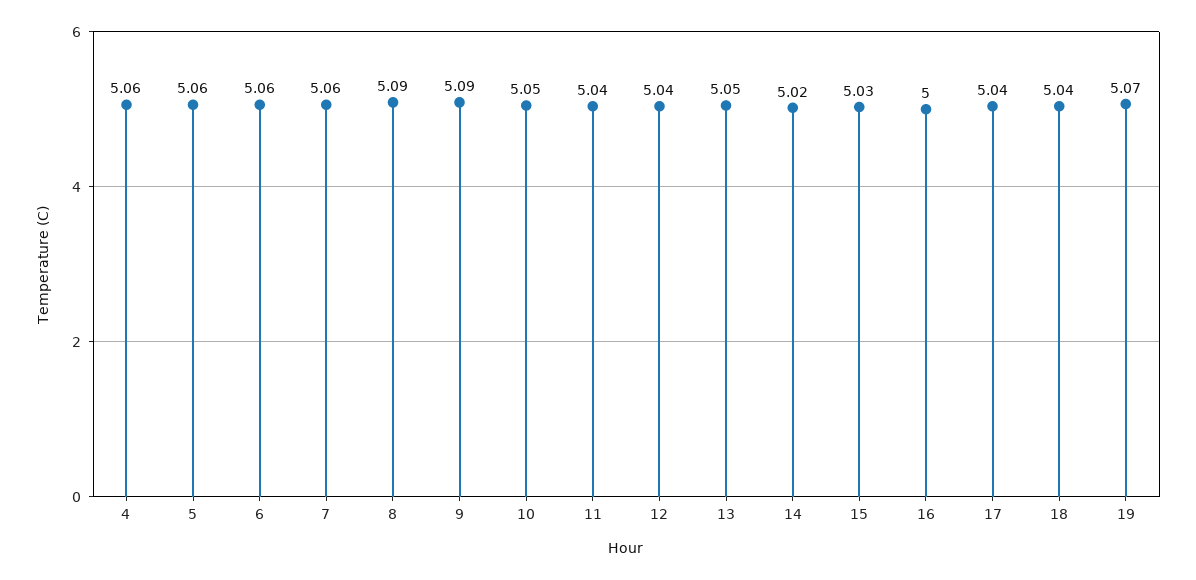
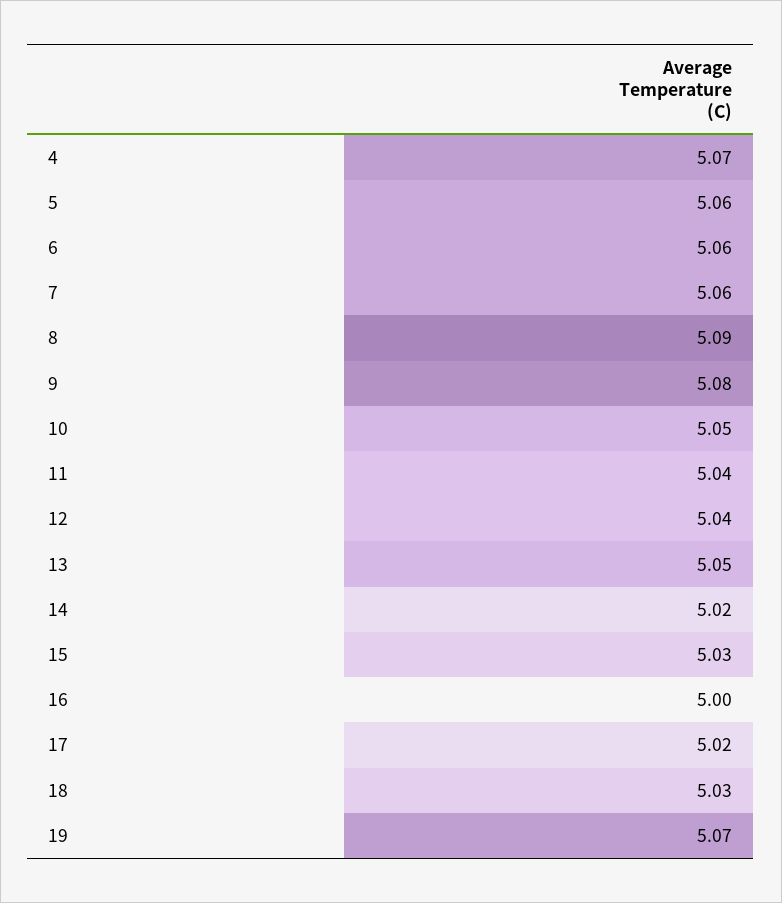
  {
-   "4": 5.06,
+   "4": 5.07,
    "5": 5.06,
    "6": 5.06,
    "7": 5.06,
    "8": 5.09,
-   "9": 5.09,
+   "9": 5.08,
    "10": 5.05,
    "11": 5.04,
    "12": 5.04,
    "13": 5.05,
    "14": 5.02,
    "15": 5.03,
    "16": 5,
-   "17": 5.04,
+   "17": 5.02,
-   "18": 5.04,
+   "18": 5.03,
    "19": 5.07
  }

